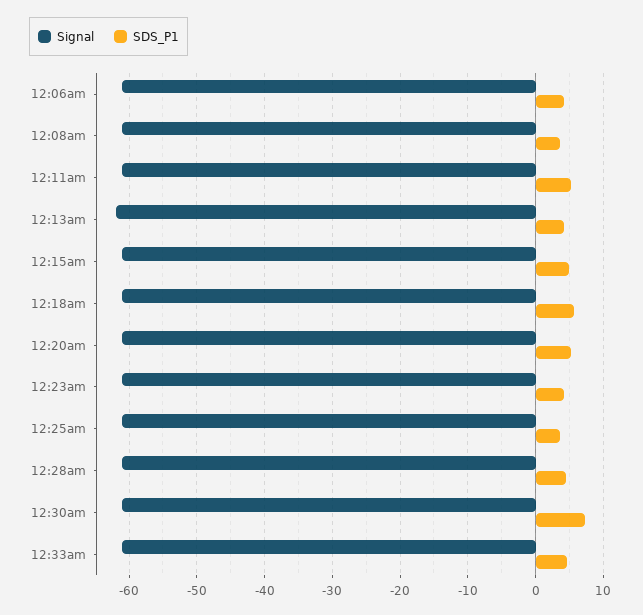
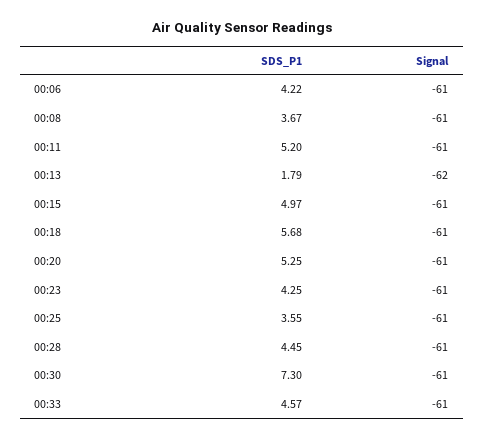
  {
    "Signal": {
      "12:06am": -61,
      "12:08am": -61,
      "12:11am": -61,
      "12:13am": -62,
      "12:15am": -61,
      "12:18am": -61,
      "12:20am": -61,
      "12:23am": -61,
      "12:25am": -61,
      "12:28am": -61,
      "12:30am": -61,
      "12:33am": -61
    },
    "SDS_P1": {
      "12:06am": 4.22,
      "12:08am": 3.67,
      "12:11am": 5.2,
-     "12:13am": 4,
+     "12:13am": 1.79,
      "12:15am": 4.97,
      "12:18am": 5.68,
      "12:20am": 5.25,
      "12:23am": 4.25,
      "12:25am": 3.55,
      "12:28am": 4.45,
      "12:30am": 7.3,
      "12:33am": 4.57
    }
  }

